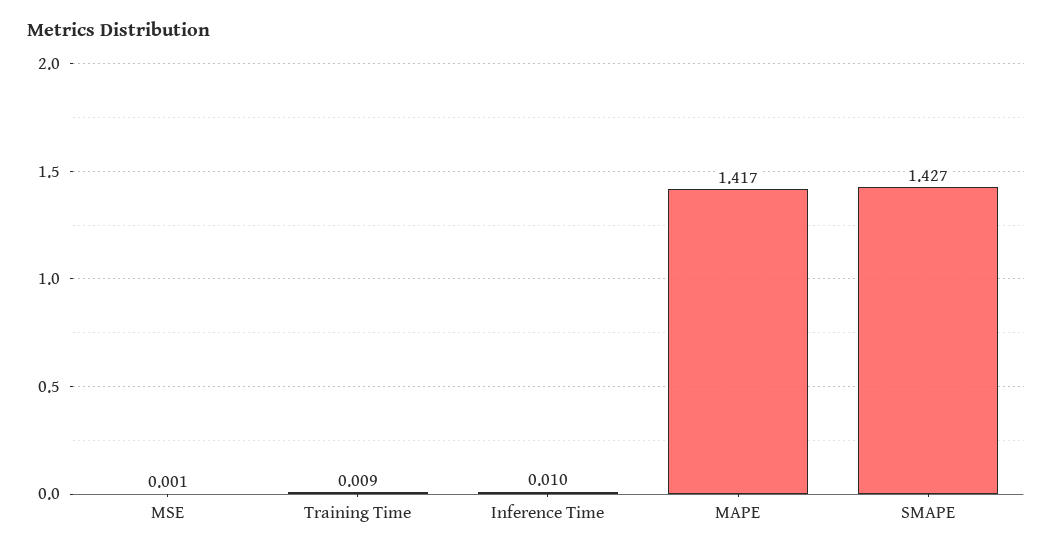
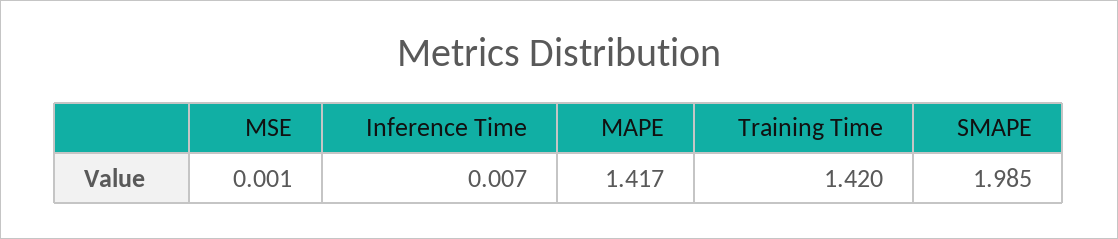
  {
    "MSE": 0.001,
-   "Training Time": 0.009,
+   "Training Time": 1.42,
-   "Inference Time": 0.01,
+   "Inference Time": 0.007,
    "MAPE": 1.417,
-   "SMAPE": 1.427
+   "SMAPE": 1.985
  }

